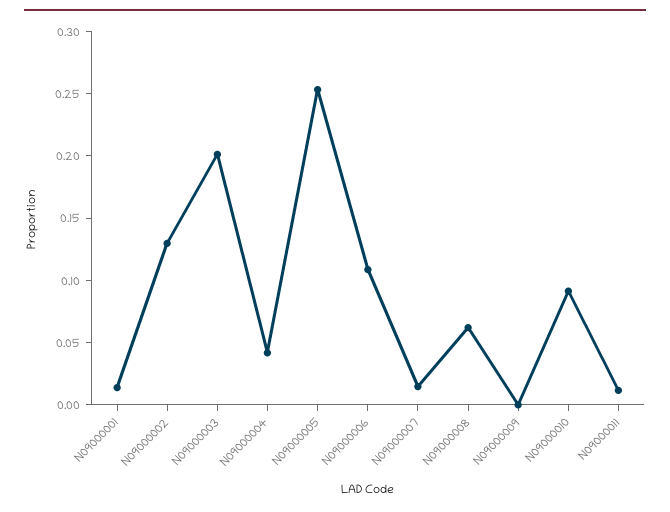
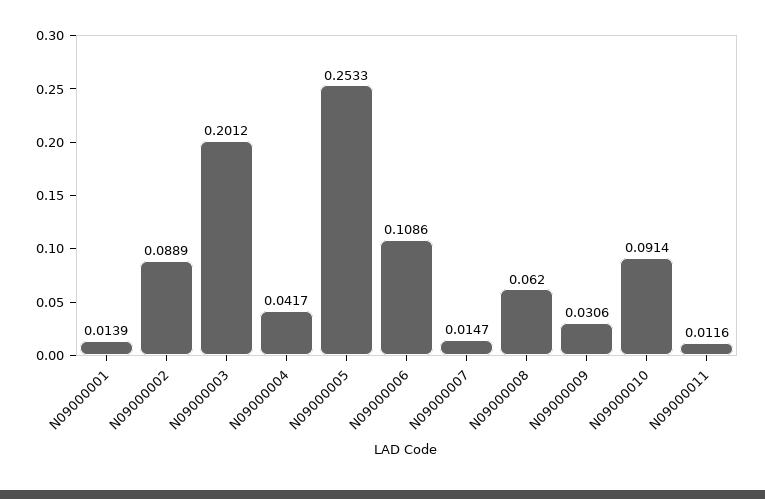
  {
    "N09000001": 0.0139,
-   "N09000002": 0.13,
+   "N09000002": 0.0889,
    "N09000003": 0.2012,
    "N09000004": 0.0417,
    "N09000005": 0.2533,
    "N09000006": 0.1086,
    "N09000007": 0.0147,
    "N09000008": 0.062,
-   "N09000009": 0,
+   "N09000009": 0.0306,
    "N09000010": 0.0914,
    "N09000011": 0.0116
  }

